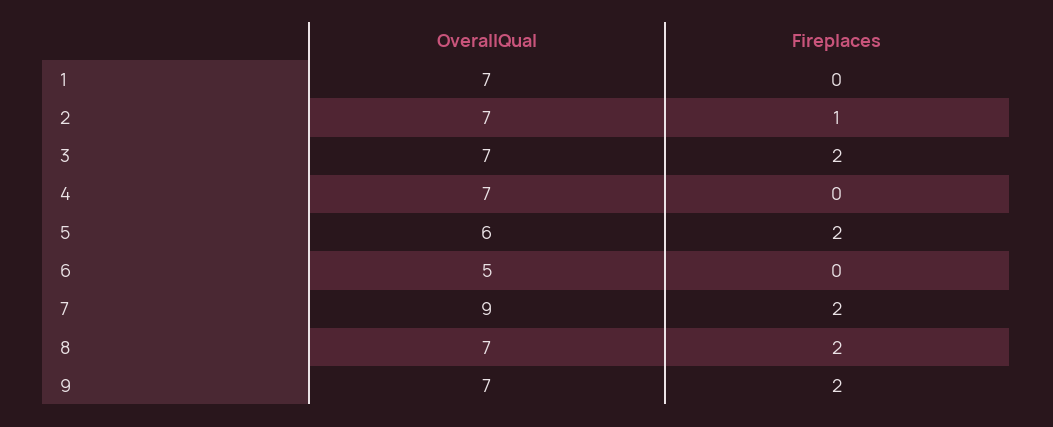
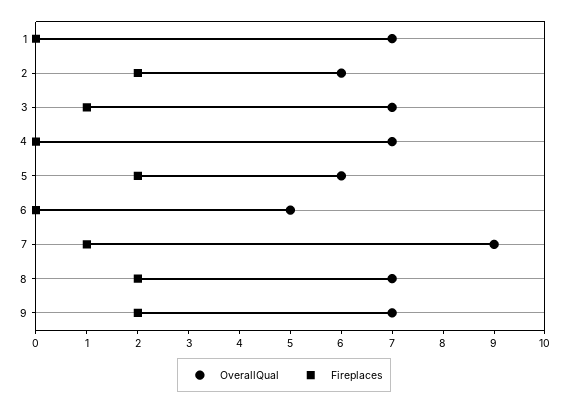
  {
    "OverallQual": {
      "1": 7,
-     "2": 7,
+     "2": 6,
      "3": 7,
      "4": 7,
      "5": 6,
      "6": 5,
      "7": 9,
      "8": 7,
      "9": 7
    },
    "Fireplaces": {
      "1": 0,
-     "2": 1,
+     "2": 2,
-     "3": 2,
+     "3": 1,
      "4": 0,
      "5": 2,
      "6": 0,
-     "7": 2,
+     "7": 1,
      "8": 2,
      "9": 2
    }
  }

